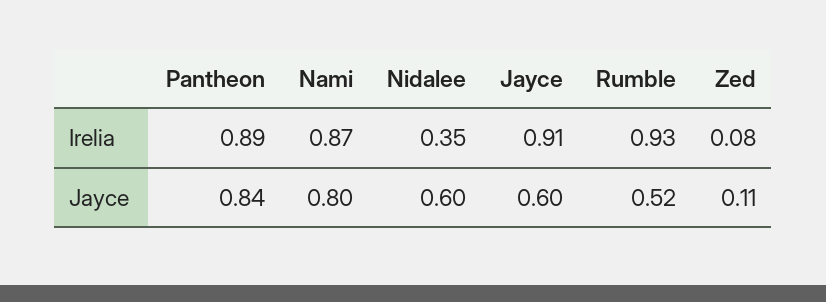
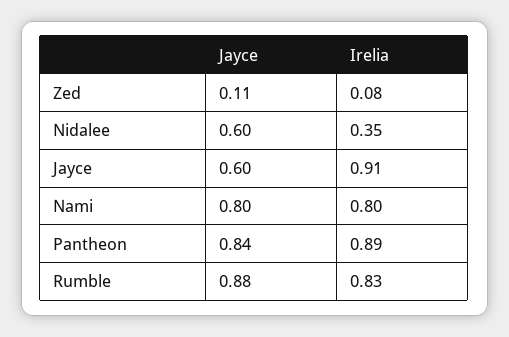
  {
    "Pantheon": {
      "Irelia": 0.89,
      "Jayce": 0.84
    },
    "Nami": {
-     "Irelia": 0.87,
+     "Irelia": 0.8,
      "Jayce": 0.8
    },
    "Nidalee": {
      "Irelia": 0.35,
      "Jayce": 0.6
    },
    "Jayce": {
      "Irelia": 0.91,
      "Jayce": 0.6
    },
    "Rumble": {
-     "Irelia": 0.93,
+     "Irelia": 0.83,
-     "Jayce": 0.52
+     "Jayce": 0.88
    },
    "Zed": {
      "Irelia": 0.08,
      "Jayce": 0.11
    }
  }

